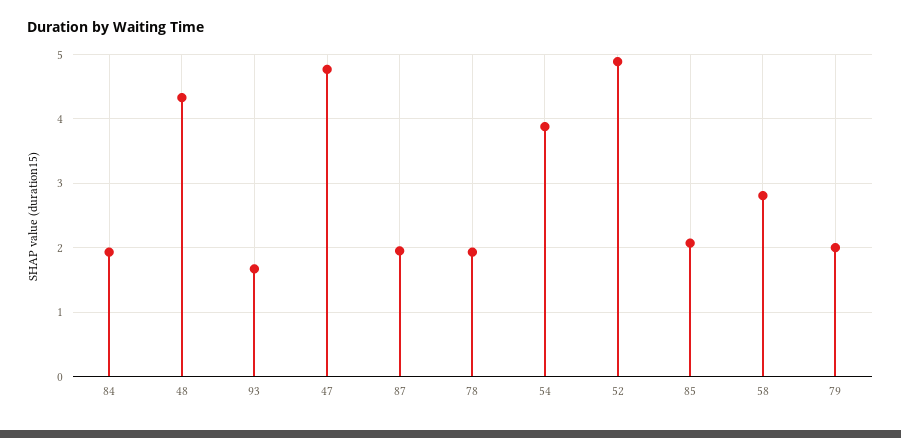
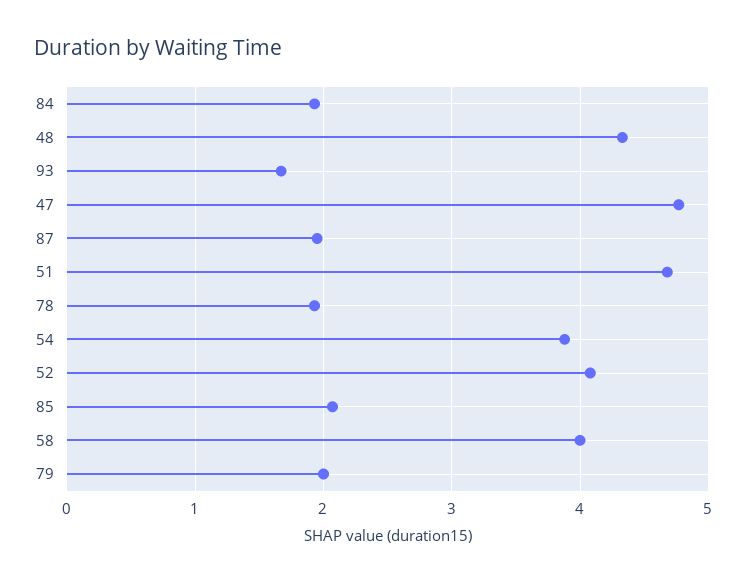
  {
    "84": 1.9,
    "48": 4.3,
    "93": 1.7,
    "47": 4.8,
    "87": 2,
    "78": 1.9,
    "54": 3.9,
-   "52": 4.9,
+   "52": 4.1,
    "85": 2.1,
-   "58": 2.8,
+   "58": 4,
-   "79": 2
+   "79": 2,
+   "51": 4.7
  }

